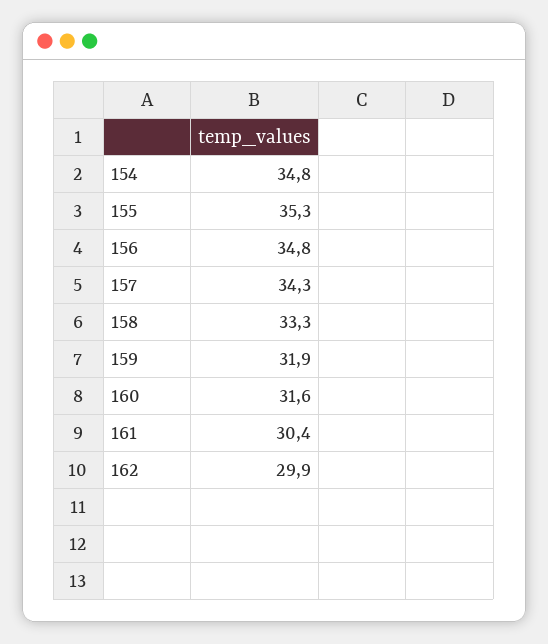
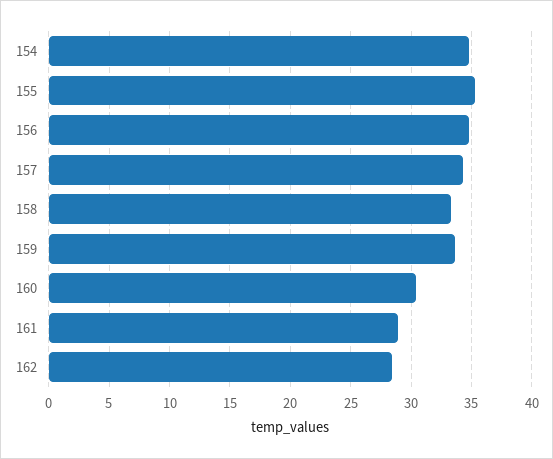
  {
    "154": 34.8,
    "155": 35.3,
    "156": 34.8,
    "157": 34.3,
    "158": 33.3,
-   "159": 31.9,
+   "159": 33.5,
-   "160": 31.6,
+   "160": 30.5,
-   "161": 30.4,
+   "161": 29,
-   "162": 29.9
+   "162": 28.5
  }

